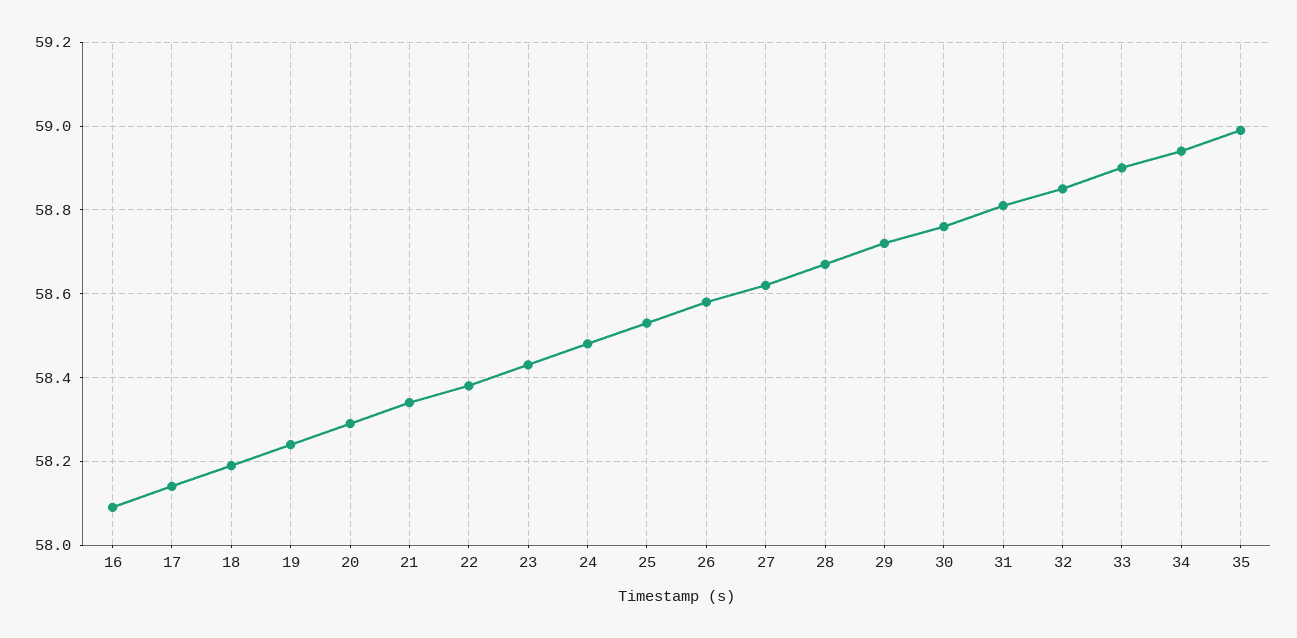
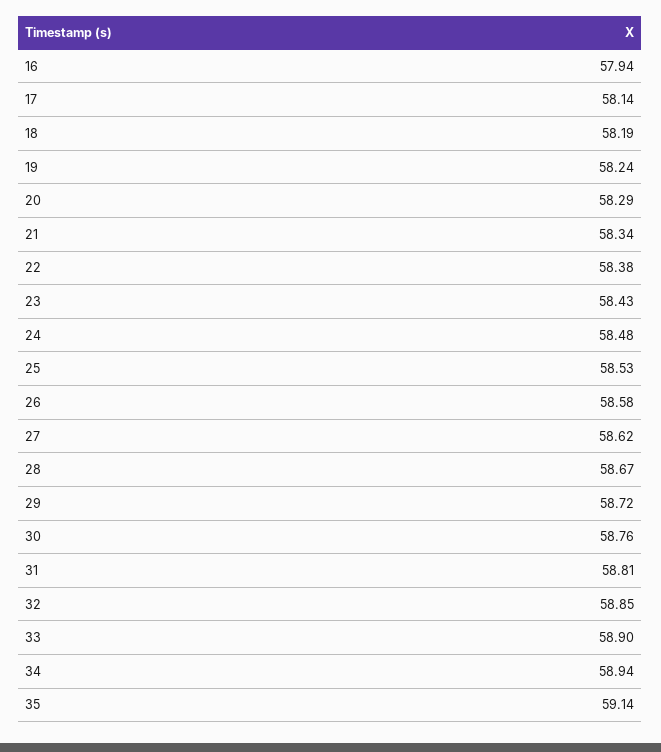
  {
-   "16": 58.1,
+   "16": 57.94,
    "17": 58.14,
    "18": 58.19,
    "19": 58.24,
    "20": 58.29,
    "21": 58.34,
    "22": 58.38,
    "23": 58.43,
    "24": 58.48,
    "25": 58.53,
    "26": 58.58,
    "27": 58.62,
    "28": 58.67,
    "29": 58.72,
    "30": 58.76,
    "31": 58.81,
    "32": 58.85,
    "33": 58.9,
    "34": 58.94,
-   "35": 59
+   "35": 59.14
  }

